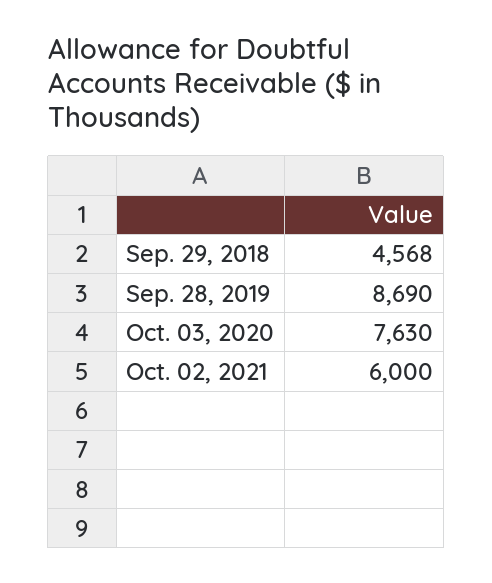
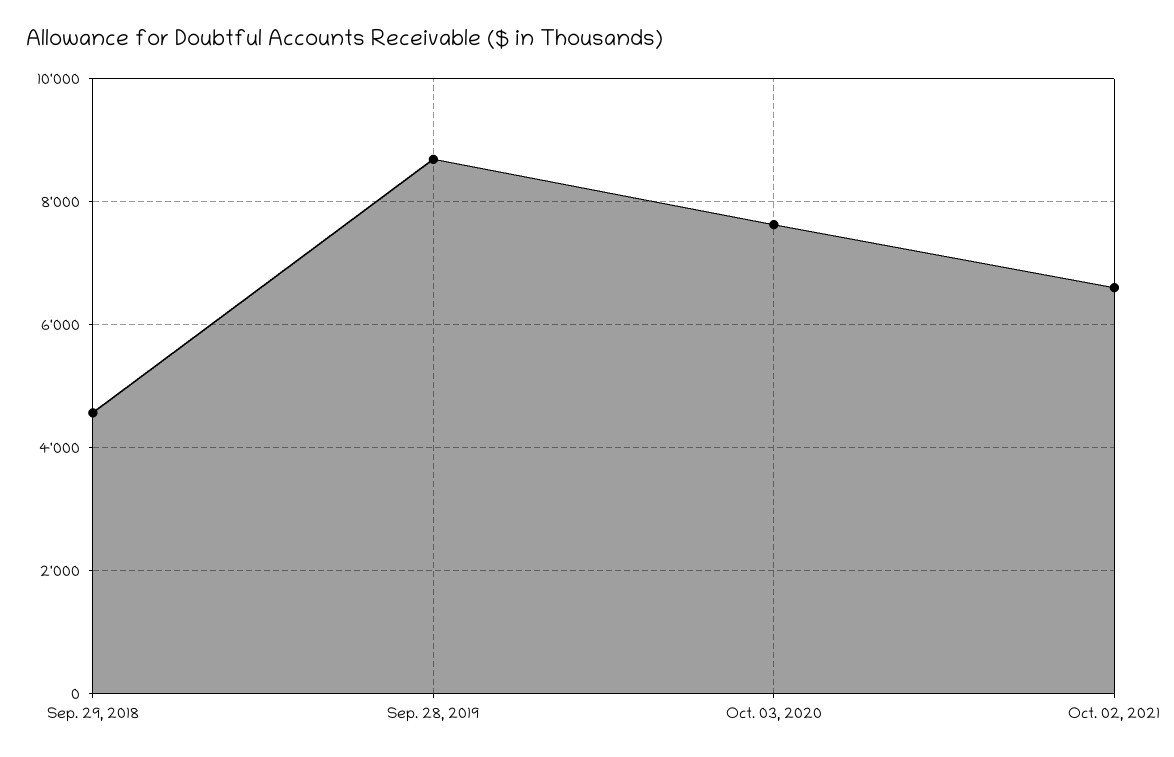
  {
    "Sep. 29, 2018": 4568,
    "Sep. 28, 2019": 8690,
    "Oct. 03, 2020": 7630,
-   "Oct. 02, 2021": 6000
+   "Oct. 02, 2021": 6600
  }

